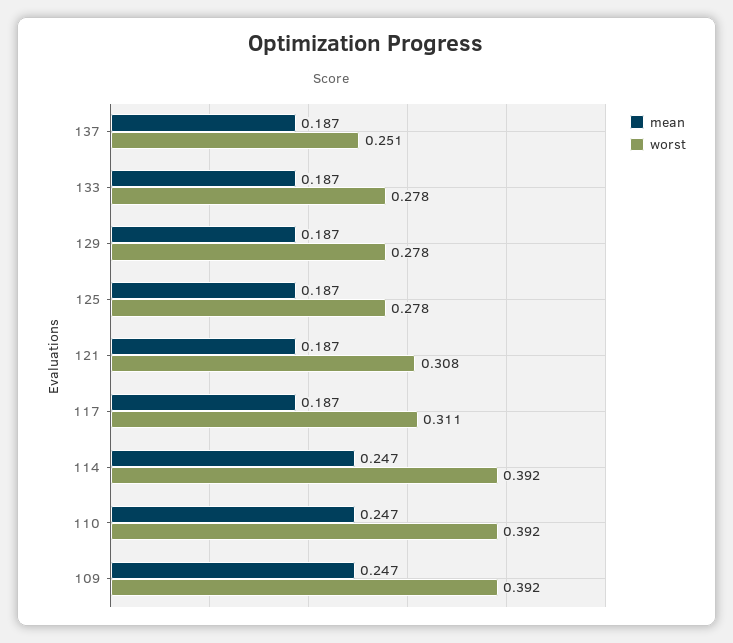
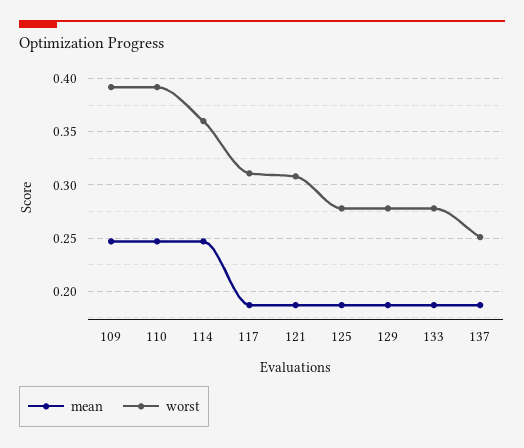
  {
    "mean": {
      "137": 0.187,
      "133": 0.187,
      "129": 0.187,
      "125": 0.187,
      "121": 0.187,
      "117": 0.187,
      "114": 0.247,
      "110": 0.247,
      "109": 0.247
    },
    "worst": {
      "137": 0.251,
      "133": 0.278,
      "129": 0.278,
      "125": 0.278,
      "121": 0.308,
      "117": 0.311,
-     "114": 0.392,
+     "114": 0.36,
      "110": 0.392,
      "109": 0.392
    }
  }

